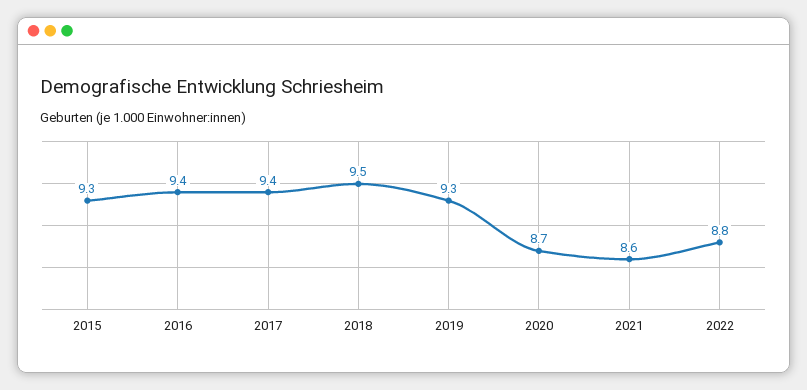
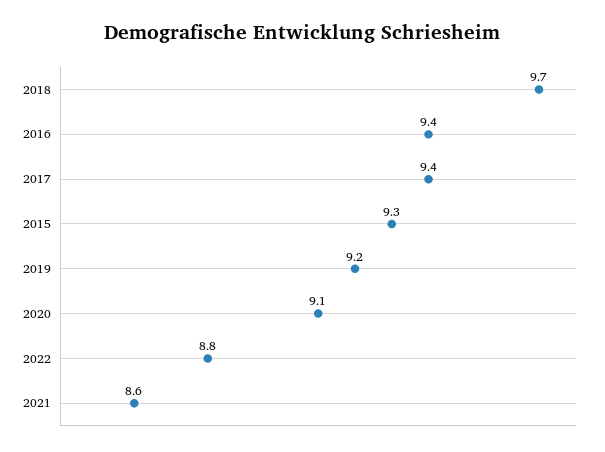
  {
    "2015": 9.3,
    "2016": 9.4,
    "2017": 9.4,
-   "2018": 9.5,
+   "2018": 9.7,
-   "2019": 9.3,
+   "2019": 9.2,
-   "2020": 8.7,
+   "2020": 9.1,
    "2021": 8.6,
    "2022": 8.8
  }

